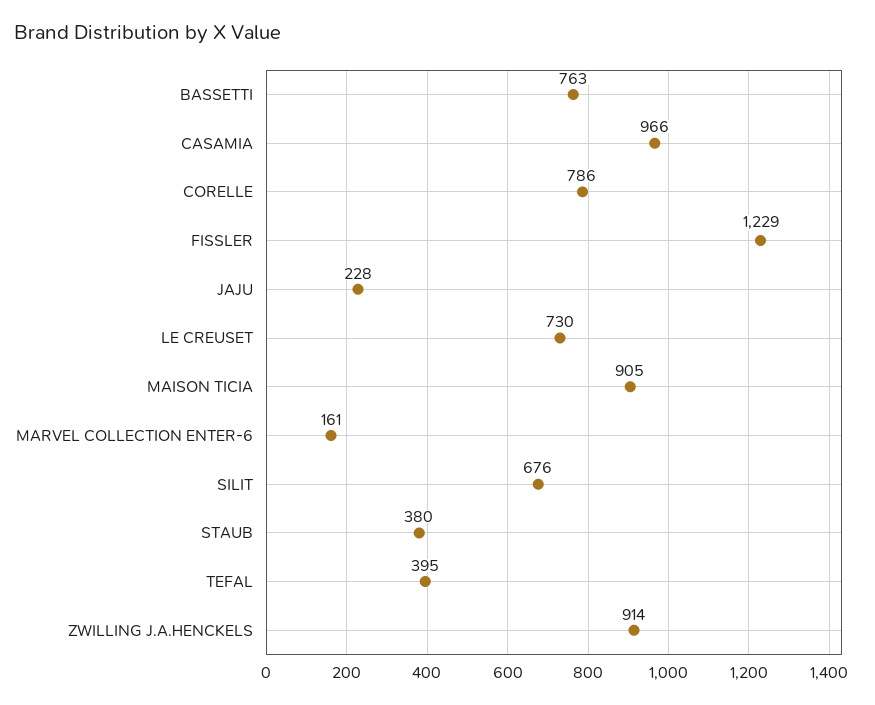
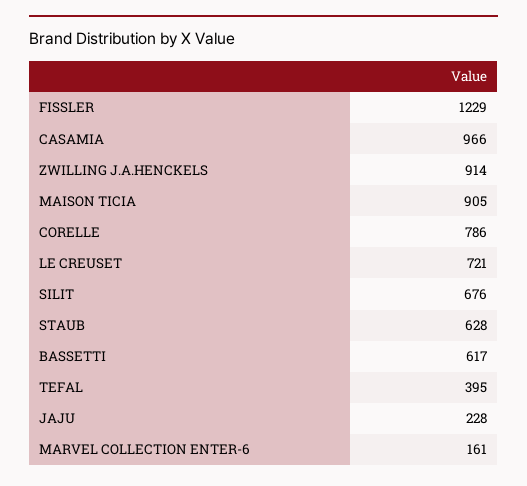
  {
-   "BASSETTI": 763,
+   "BASSETTI": 617,
    "CASAMIA": 966,
    "CORELLE": 786,
    "FISSLER": 1229,
    "JAJU": 228,
-   "LE CREUSET": 730,
+   "LE CREUSET": 721,
    "MAISON TICIA": 905,
    "MARVEL COLLECTION ENTER-6": 161,
    "SILIT": 676,
-   "STAUB": 380,
+   "STAUB": 628,
    "TEFAL": 395,
    "ZWILLING J.A.HENCKELS": 914
  }

